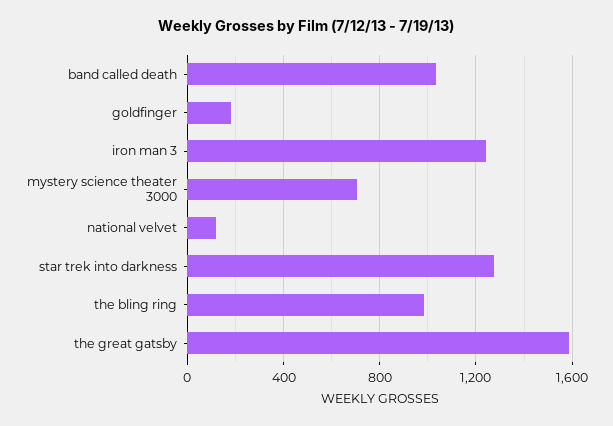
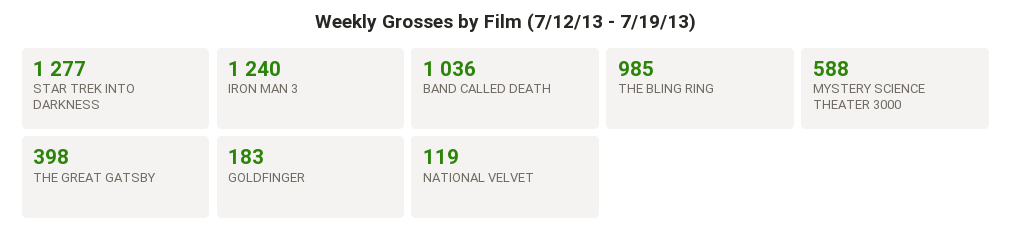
  {
    "band called death": 1036,
    "goldfinger": 183,
    "iron man 3": 1240,
-   "mystery science theater 3000": 700,
+   "mystery science theater 3000": 588,
    "national velvet": 119,
    "star trek into darkness": 1277,
    "the bling ring": 985,
-   "the great gatsby": 1600
+   "the great gatsby": 398
  }

